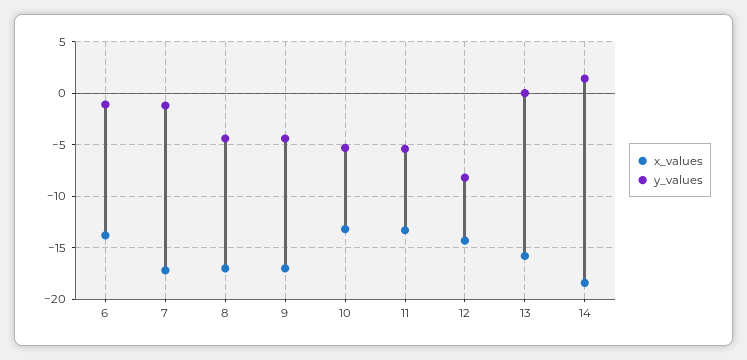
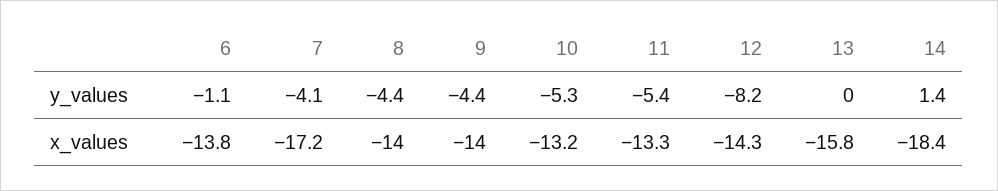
  {
    "x_values": {
      "6": -13.8,
      "7": -17.2,
-     "8": -17,
+     "8": -14,
-     "9": -17,
+     "9": -14,
      "10": -13.2,
      "11": -13.3,
      "12": -14.3,
      "13": -15.8,
      "14": -18.4
    },
    "y_values": {
      "6": -1.1,
-     "7": -1,
+     "7": -4.1,
      "8": -4.4,
      "9": -4.4,
      "10": -5.3,
      "11": -5.4,
      "12": -8.2,
      "13": 0,
      "14": 1.4
    }
  }

